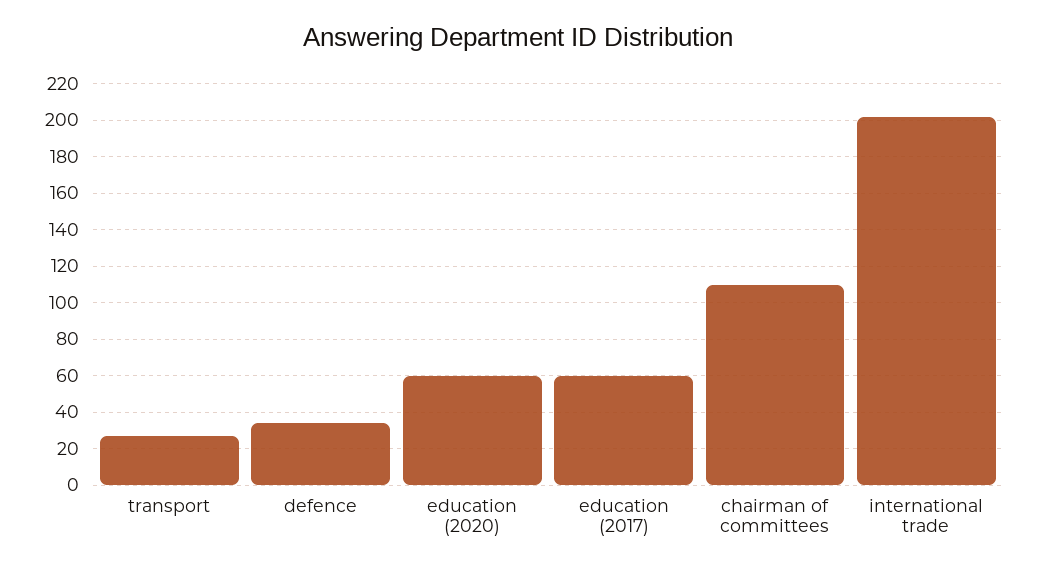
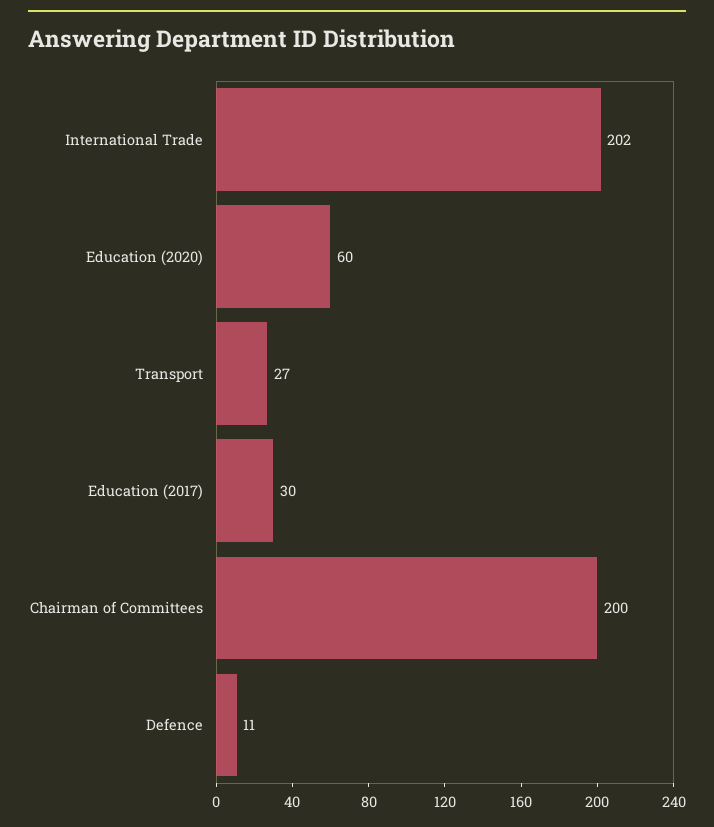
  {
    "transport": 27,
-   "defence": 35,
+   "defence": 11,
    "education (2020)": 60,
-   "education (2017)": 60,
+   "education (2017)": 30,
-   "chairman of committees": 110,
+   "chairman of committees": 200,
    "international trade": 202
  }

